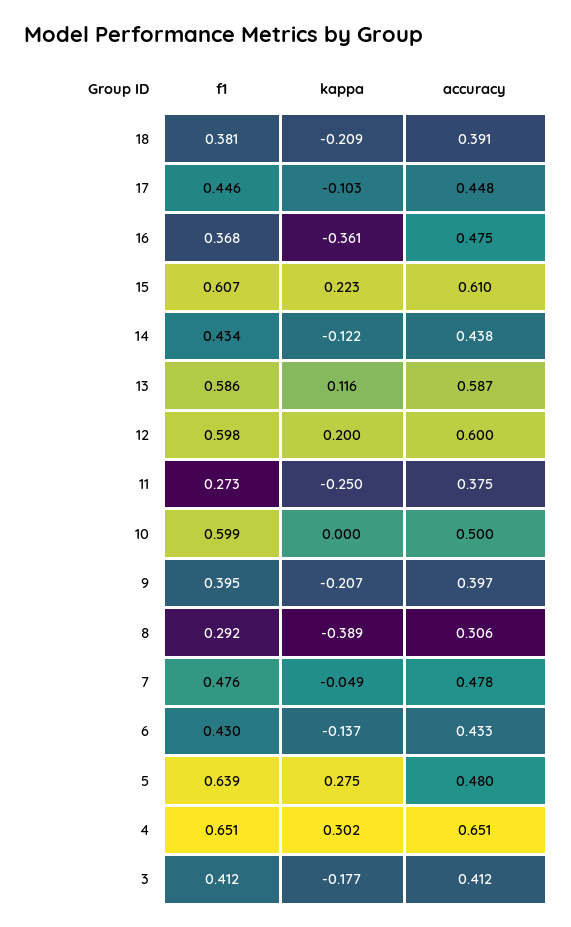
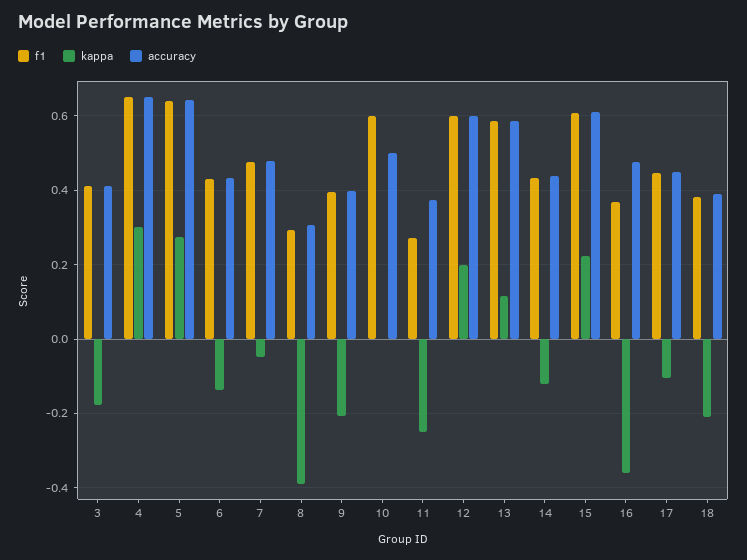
  {
    "f1": {
      "18": 0.381,
      "17": 0.446,
      "16": 0.368,
      "15": 0.607,
      "14": 0.434,
      "13": 0.586,
      "12": 0.598,
      "11": 0.273,
      "10": 0.599,
      "9": 0.395,
      "8": 0.292,
      "7": 0.476,
      "6": 0.43,
      "5": 0.639,
      "4": 0.651,
      "3": 0.412
    },
    "kappa": {
      "18": -0.209,
      "17": -0.103,
      "16": -0.361,
      "15": 0.223,
      "14": -0.122,
      "13": 0.116,
      "12": 0.2,
      "11": -0.25,
      "10": 0,
      "9": -0.207,
      "8": -0.389,
      "7": -0.049,
      "6": -0.137,
      "5": 0.275,
      "4": 0.302,
      "3": -0.177
    },
    "accuracy": {
      "18": 0.391,
      "17": 0.448,
      "16": 0.475,
      "15": 0.61,
      "14": 0.438,
      "13": 0.587,
      "12": 0.6,
      "11": 0.375,
      "10": 0.5,
      "9": 0.397,
      "8": 0.306,
      "7": 0.478,
      "6": 0.433,
-     "5": 0.48,
+     "5": 0.64,
      "4": 0.651,
      "3": 0.412
    }
  }

